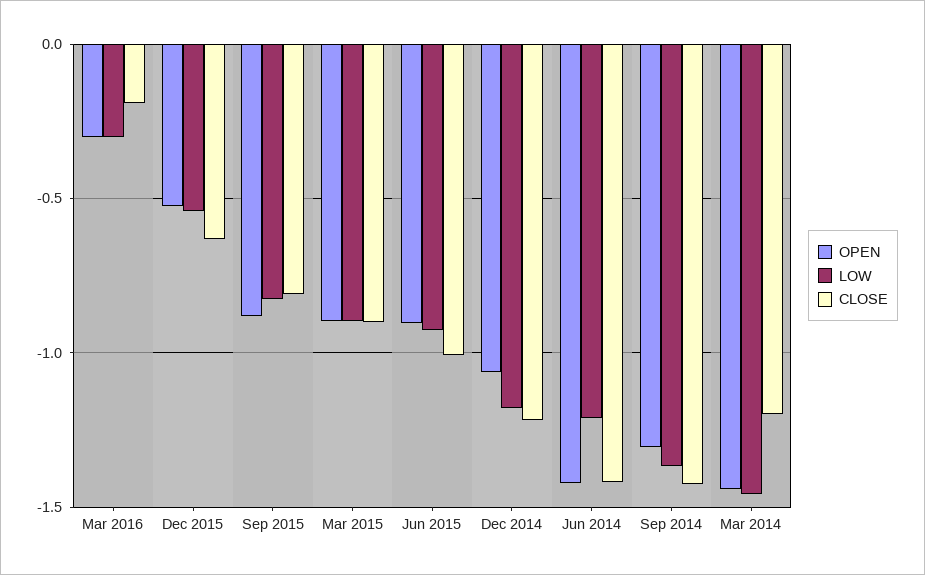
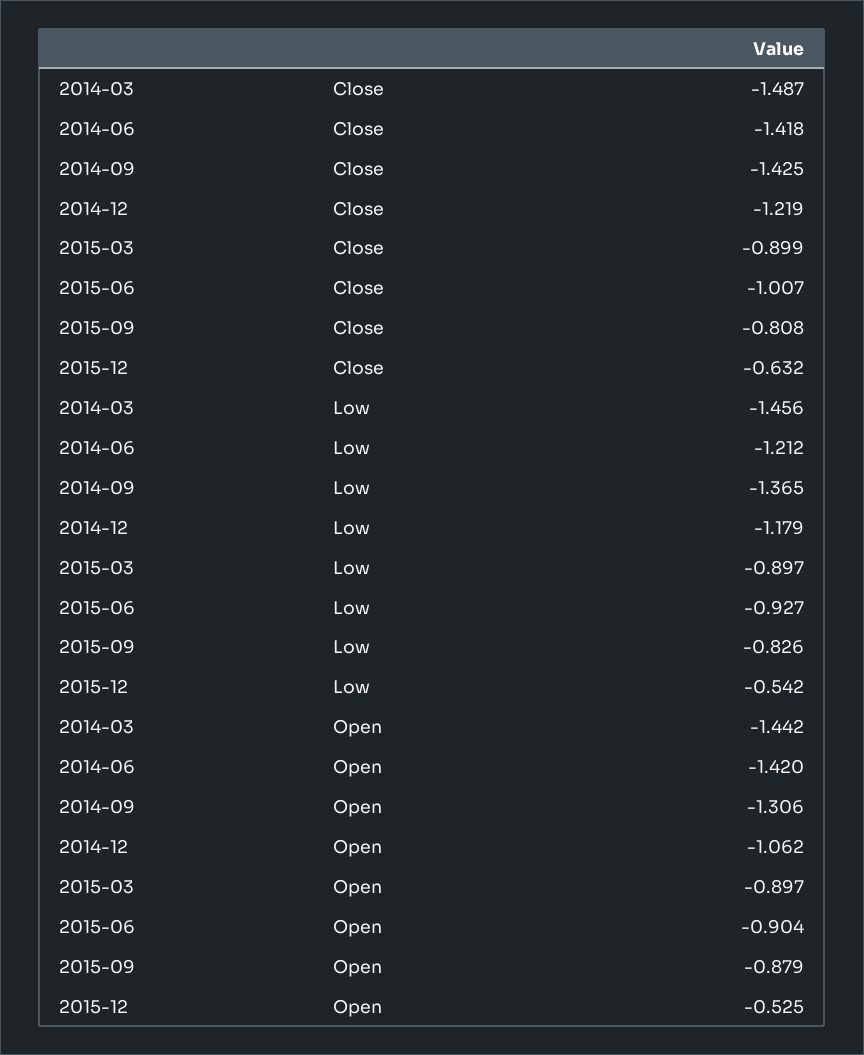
  {
    "OPEN": {
-     "Mar 2016": -0.3,
      "Dec 2015": -0.525,
      "Sep 2015": -0.879,
      "Mar 2015": -0.897,
      "Jun 2015": -0.904,
      "Dec 2014": -1.062,
      "Jun 2014": -1.42,
      "Sep 2014": -1.306,
      "Mar 2014": -1.442
    },
    "LOW": {
-     "Mar 2016": -0.3,
      "Dec 2015": -0.542,
      "Sep 2015": -0.826,
      "Mar 2015": -0.897,
      "Jun 2015": -0.927,
      "Dec 2014": -1.179,
      "Jun 2014": -1.212,
      "Sep 2014": -1.365,
      "Mar 2014": -1.456
    },
    "CLOSE": {
-     "Mar 2016": -0.2,
      "Dec 2015": -0.632,
      "Sep 2015": -0.808,
      "Mar 2015": -0.899,
      "Jun 2015": -1.007,
      "Dec 2014": -1.219,
      "Jun 2014": -1.418,
      "Sep 2014": -1.425,
-     "Mar 2014": -1.2
+     "Mar 2014": -1.487
    }
  }

